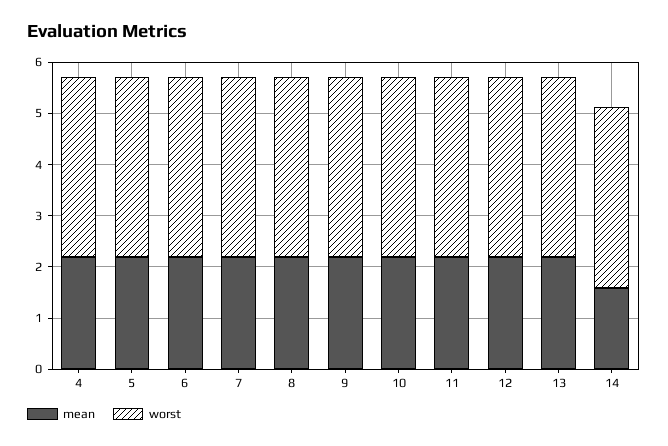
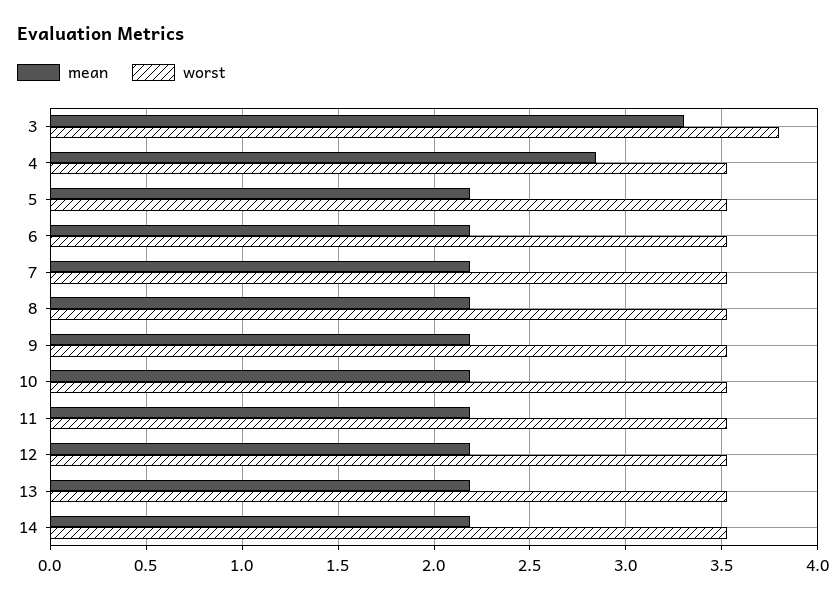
  {
    "mean": {
-     "4": 2.2,
+     "4": 2.85,
      "5": 2.2,
      "6": 2.2,
      "7": 2.2,
      "8": 2.2,
      "9": 2.2,
      "10": 2.2,
      "11": 2.2,
      "12": 2.2,
      "13": 2.2,
-     "14": 1.6
+     "14": 2.2,
+     "3": 3.3
    },
    "worst": {
      "4": 3.55,
      "5": 3.55,
      "6": 3.55,
      "7": 3.55,
      "8": 3.55,
      "9": 3.55,
      "10": 3.55,
      "11": 3.55,
      "12": 3.55,
      "13": 3.55,
-     "14": 3.55
+     "14": 3.55,
+     "3": 3.8
    }
  }

